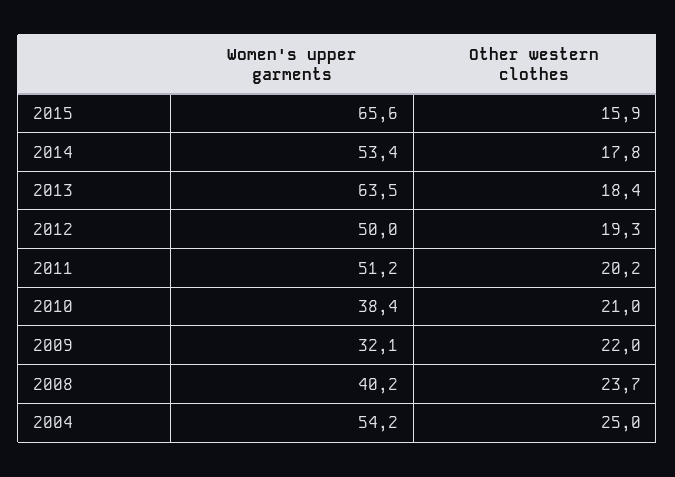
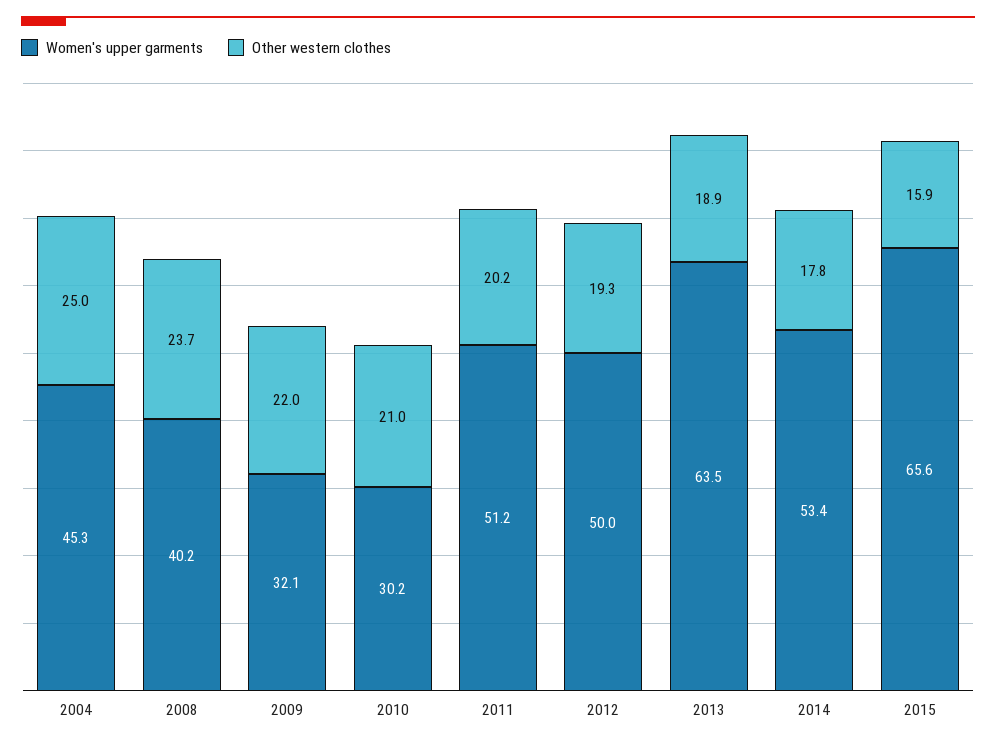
  {
    "Women's upper garments": {
      "2015": 65.6,
      "2014": 53.4,
      "2013": 63.5,
      "2012": 50,
      "2011": 51.2,
-     "2010": 38.4,
+     "2010": 30.2,
      "2009": 32.1,
      "2008": 40.2,
-     "2004": 54.2
+     "2004": 45.3
    },
    "Other western clothes": {
      "2015": 15.9,
      "2014": 17.8,
-     "2013": 18.4,
+     "2013": 18.9,
      "2012": 19.3,
      "2011": 20.2,
      "2010": 21,
      "2009": 22,
      "2008": 23.7,
      "2004": 25
    }
  }

